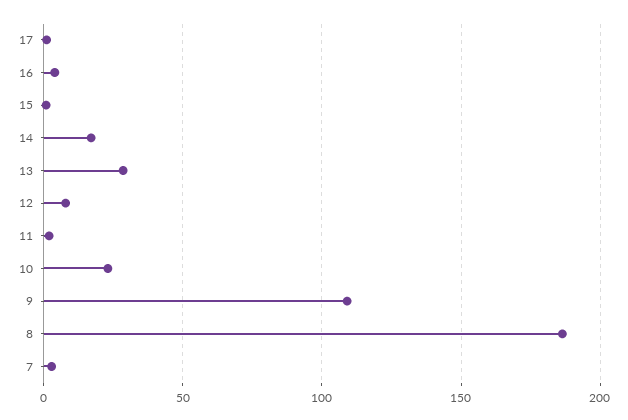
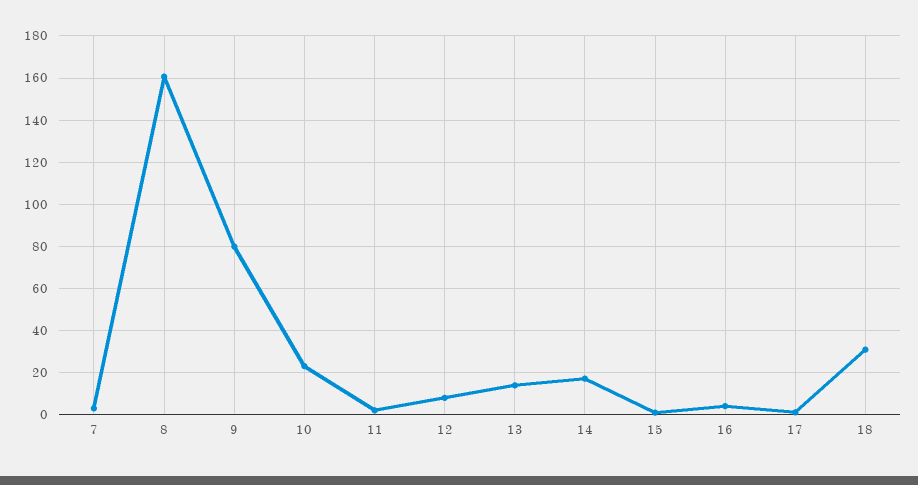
  {
    "17": 0,
    "16": 5,
    "15": 0,
    "14": 15,
-   "13": 30,
+   "13": 15,
    "12": 10,
    "11": 0,
    "10": 25,
-   "9": 110,
+   "9": 80,
-   "8": 185,
+   "8": 160,
-   "7": 5
+   "7": 5,
+   "18": 30
  }

